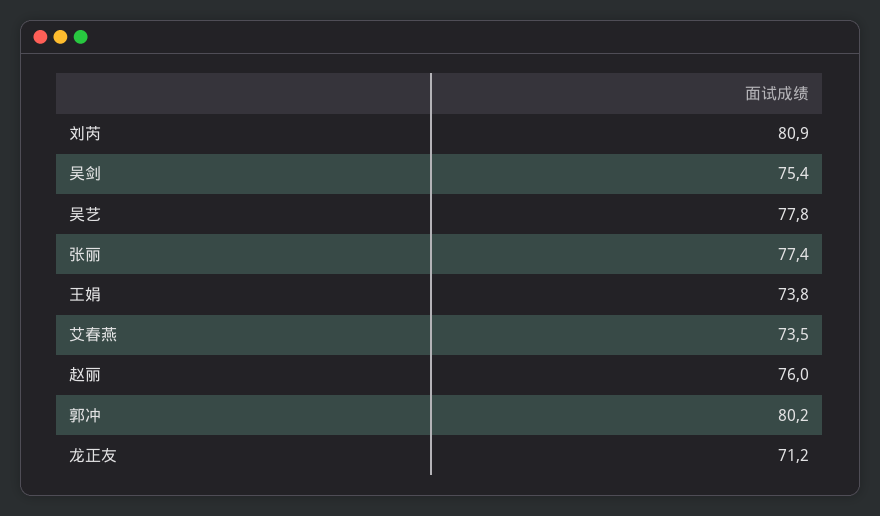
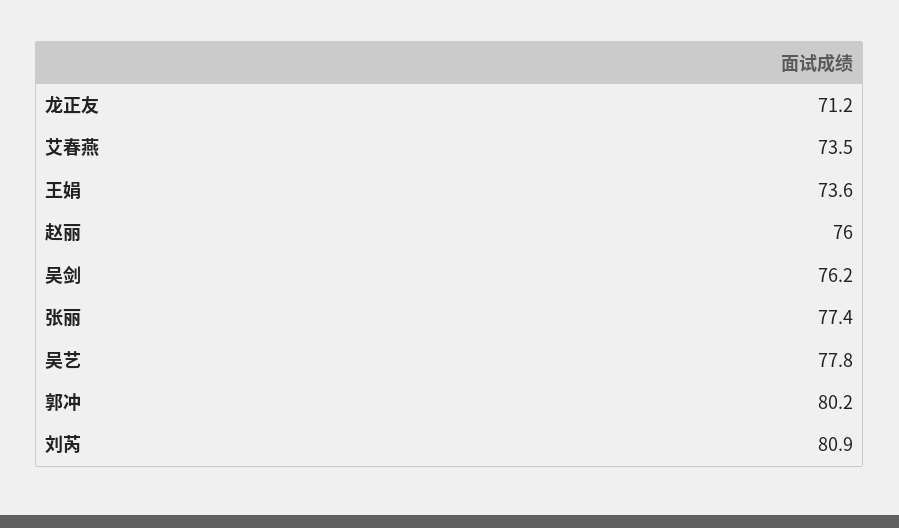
  {
    "刘芮": 80.9,
-   "吴剑": 75.4,
+   "吴剑": 76.2,
    "吴艺": 77.8,
    "张丽": 77.4,
-   "王娟": 73.8,
+   "王娟": 73.6,
    "艾春燕": 73.5,
    "赵丽": 76,
    "郭冲": 80.2,
    "龙正友": 71.2
  }

